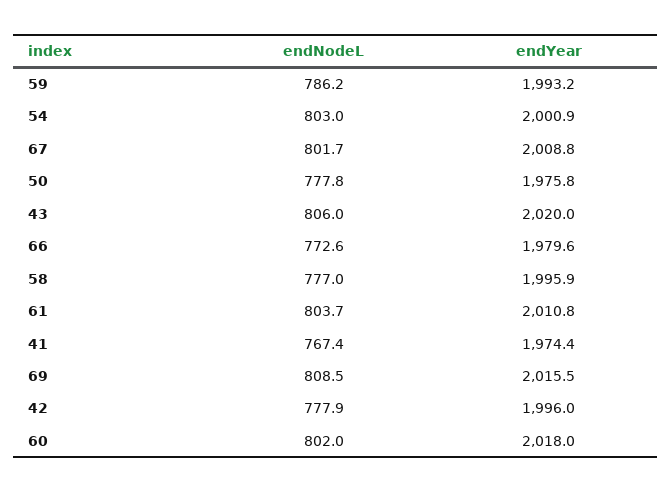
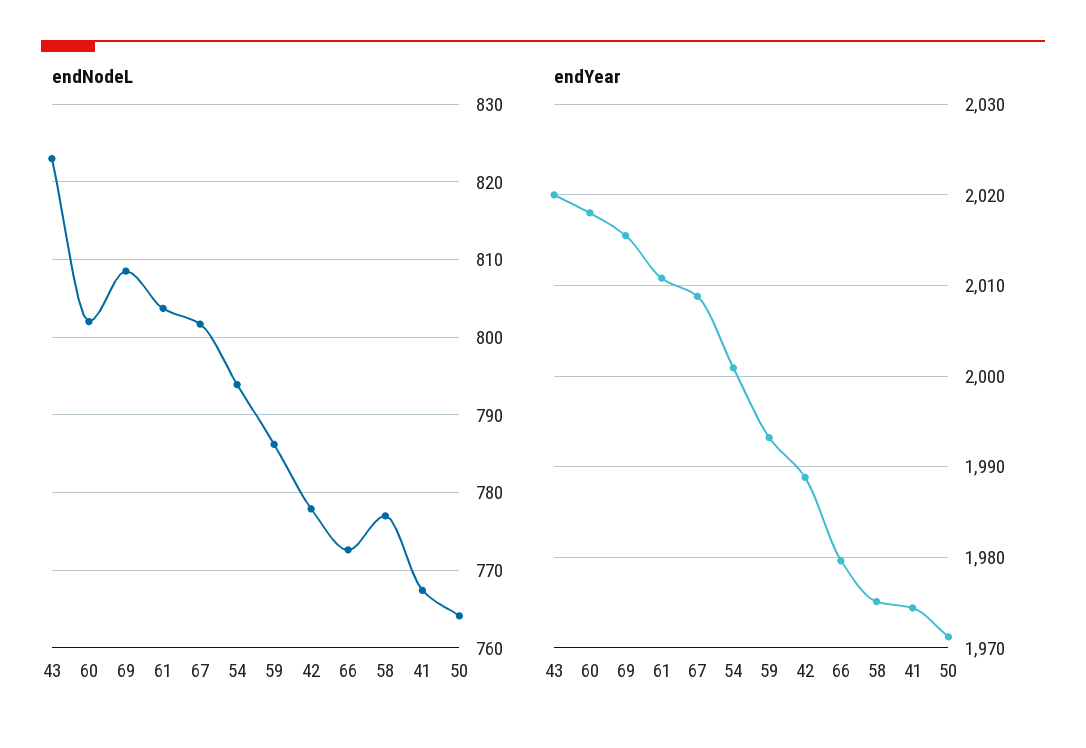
  {
    "endNodeL": {
      "59": 786.2,
-     "54": 803,
+     "54": 794,
      "67": 801.7,
-     "50": 777.8,
+     "50": 764,
-     "43": 806,
+     "43": 823,
      "66": 772.6,
      "58": 777,
      "61": 803.7,
      "41": 767.4,
      "69": 808.5,
      "42": 777.9,
      "60": 802
    },
    "endYear": {
      "59": 1993.2,
      "54": 2000.9,
      "67": 2008.8,
-     "50": 1975.8,
+     "50": 1971,
      "43": 2020,
      "66": 1979.6,
-     "58": 1995.9,
+     "58": 1975,
      "61": 2010.8,
      "41": 1974.4,
      "69": 2015.5,
-     "42": 1996,
+     "42": 1989,
      "60": 2018
    }
  }

